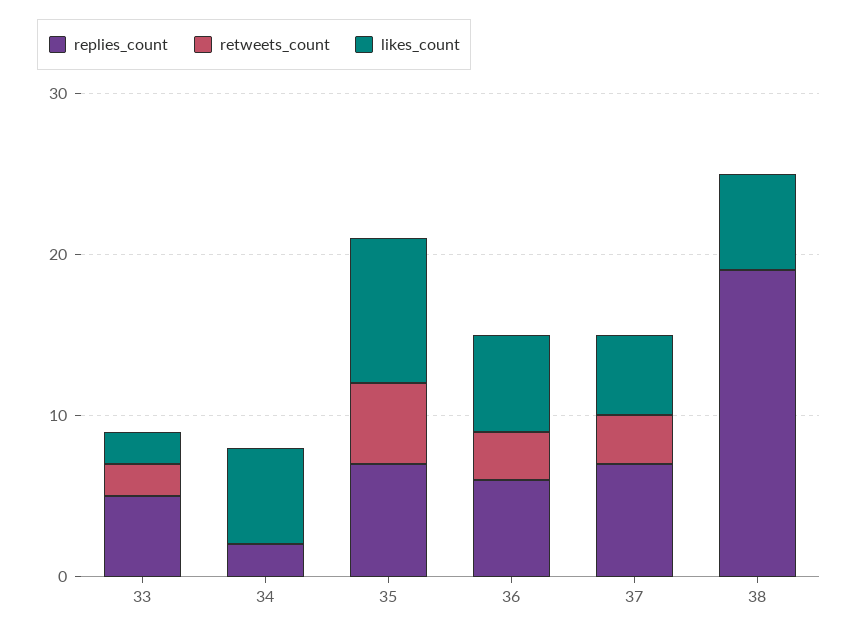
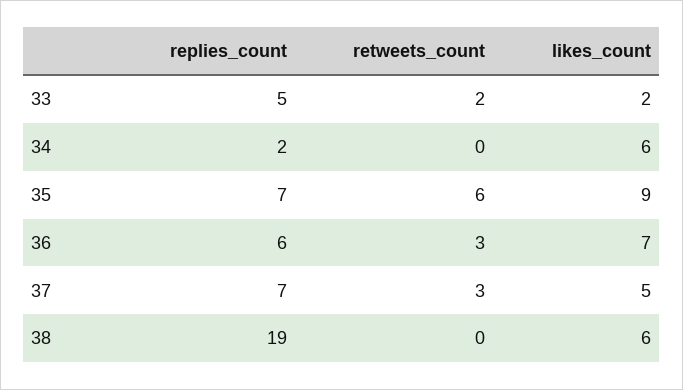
  {
    "replies_count": {
      "33": 5,
      "34": 2,
      "35": 7,
      "36": 6,
      "37": 7,
      "38": 19
    },
    "retweets_count": {
      "33": 2,
      "34": 0,
-     "35": 5,
+     "35": 6,
      "36": 3,
      "37": 3,
      "38": 0
    },
    "likes_count": {
      "33": 2,
      "34": 6,
      "35": 9,
-     "36": 6,
+     "36": 7,
      "37": 5,
      "38": 6
    }
  }

